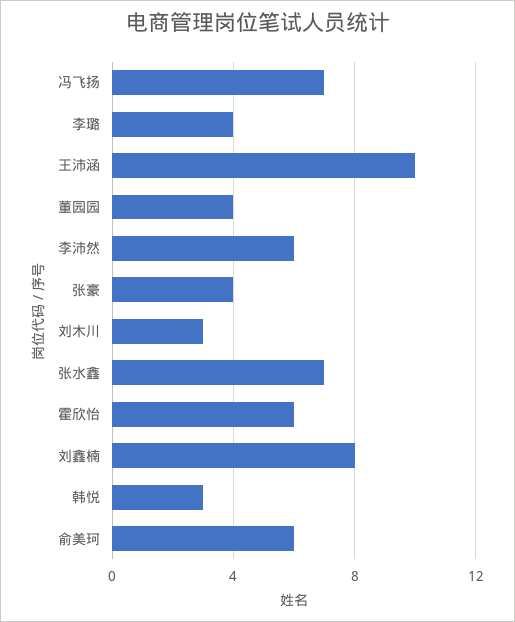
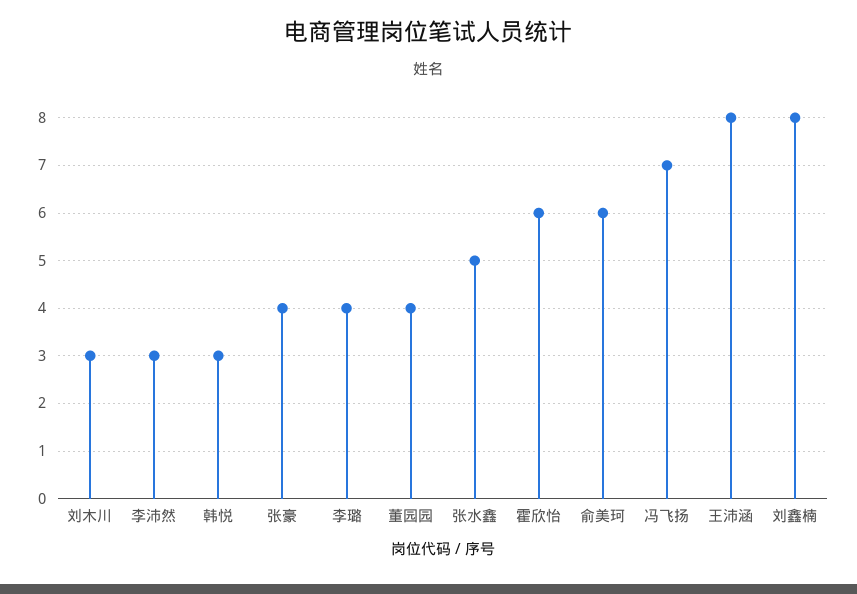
  {
    "冯飞扬": 7,
    "李璐": 4,
-   "王沛涵": 10,
+   "王沛涵": 8,
    "董园园": 4,
-   "李沛然": 6,
+   "李沛然": 3,
    "张豪": 4,
    "刘木川": 3,
-   "张水鑫": 7,
+   "张水鑫": 5,
    "霍欣怡": 6,
    "刘鑫楠": 8,
    "韩悦": 3,
    "俞美珂": 6
  }

